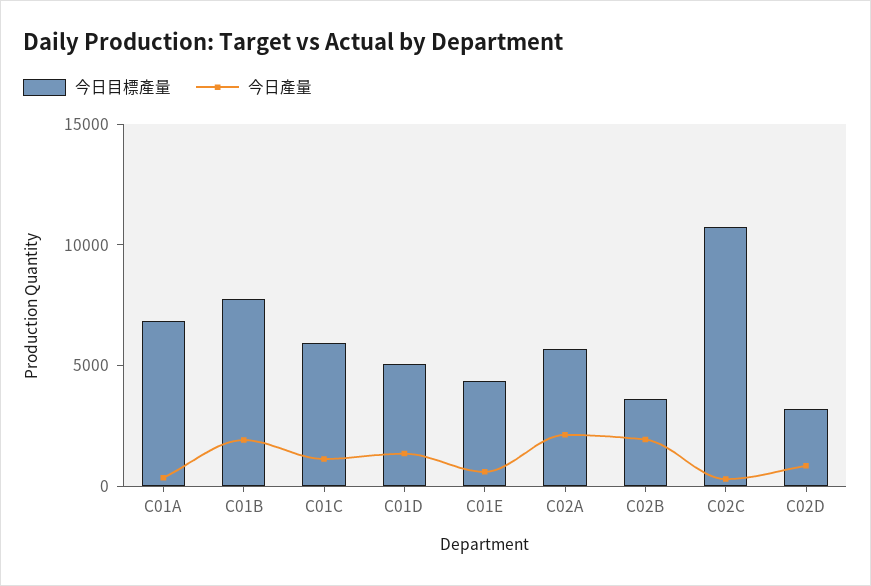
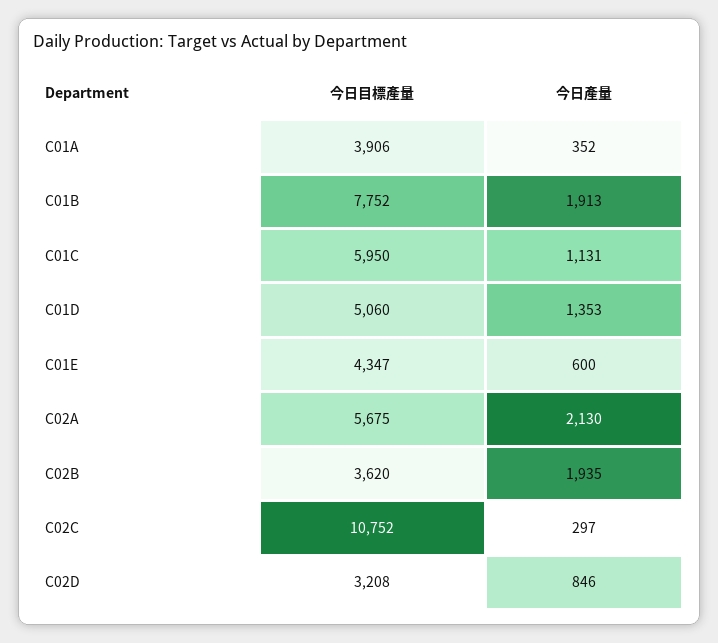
  {
    "今日目標產量": {
-     "C01A": 7000,
+     "C01A": 3906,
      "C01B": 7752,
      "C01C": 5950,
      "C01D": 5060,
      "C01E": 4347,
      "C02A": 5675,
      "C02B": 3620,
      "C02C": 10752,
      "C02D": 3208
    },
    "今日產量": {
      "C01A": 352,
      "C01B": 1913,
      "C01C": 1131,
      "C01D": 1353,
      "C01E": 600,
      "C02A": 2130,
      "C02B": 1935,
      "C02C": 297,
      "C02D": 846
    }
  }

